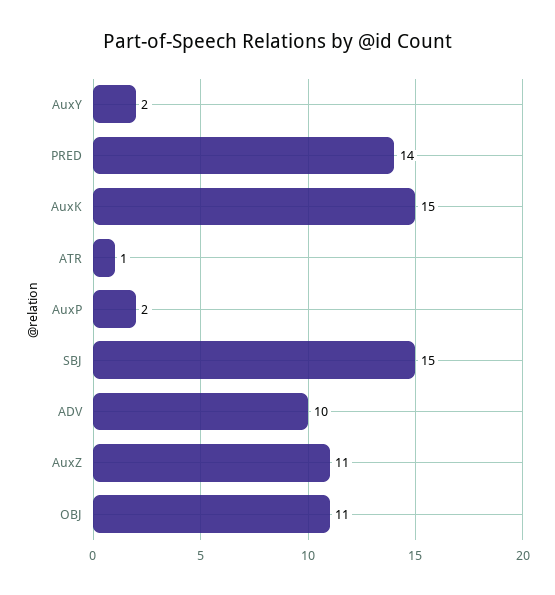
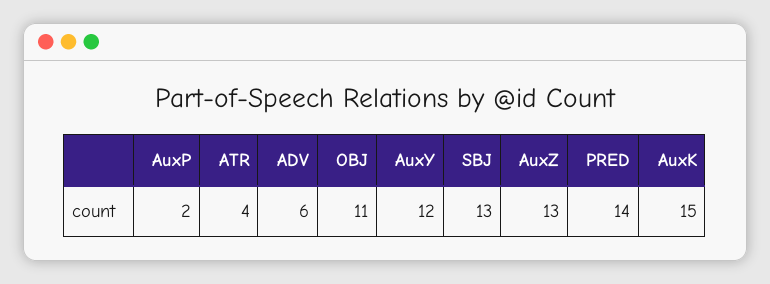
  {
-   "AuxY": 2,
+   "AuxY": 12,
    "PRED": 14,
    "AuxK": 15,
-   "ATR": 1,
+   "ATR": 4,
    "AuxP": 2,
-   "SBJ": 15,
+   "SBJ": 13,
-   "ADV": 10,
+   "ADV": 6,
-   "AuxZ": 11,
+   "AuxZ": 13,
    "OBJ": 11
  }

